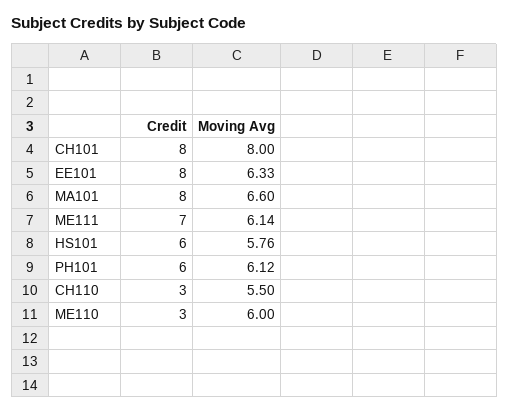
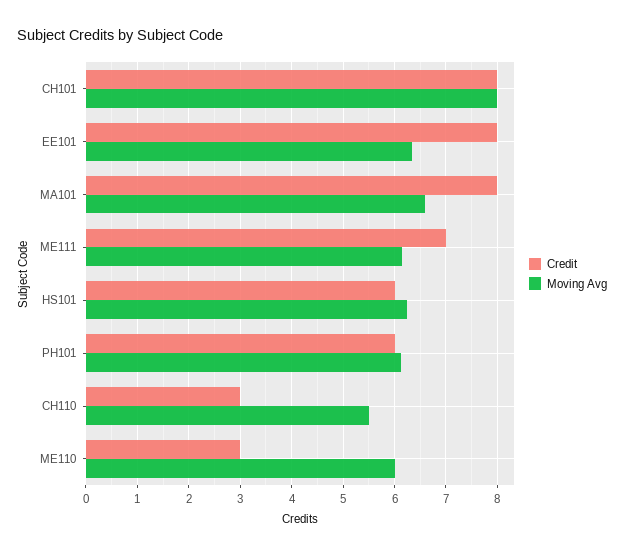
  {
    "Credit": {
      "CH101": 8,
      "EE101": 8,
      "MA101": 8,
      "ME111": 7,
      "HS101": 6,
      "PH101": 6,
      "CH110": 3,
      "ME110": 3
    },
    "Moving Avg": {
      "CH101": 8,
      "EE101": 6.33,
      "MA101": 6.6,
      "ME111": 6.14,
-     "HS101": 5.76,
+     "HS101": 6.2,
      "PH101": 6.12,
      "CH110": 5.5,
      "ME110": 6
    }
  }

